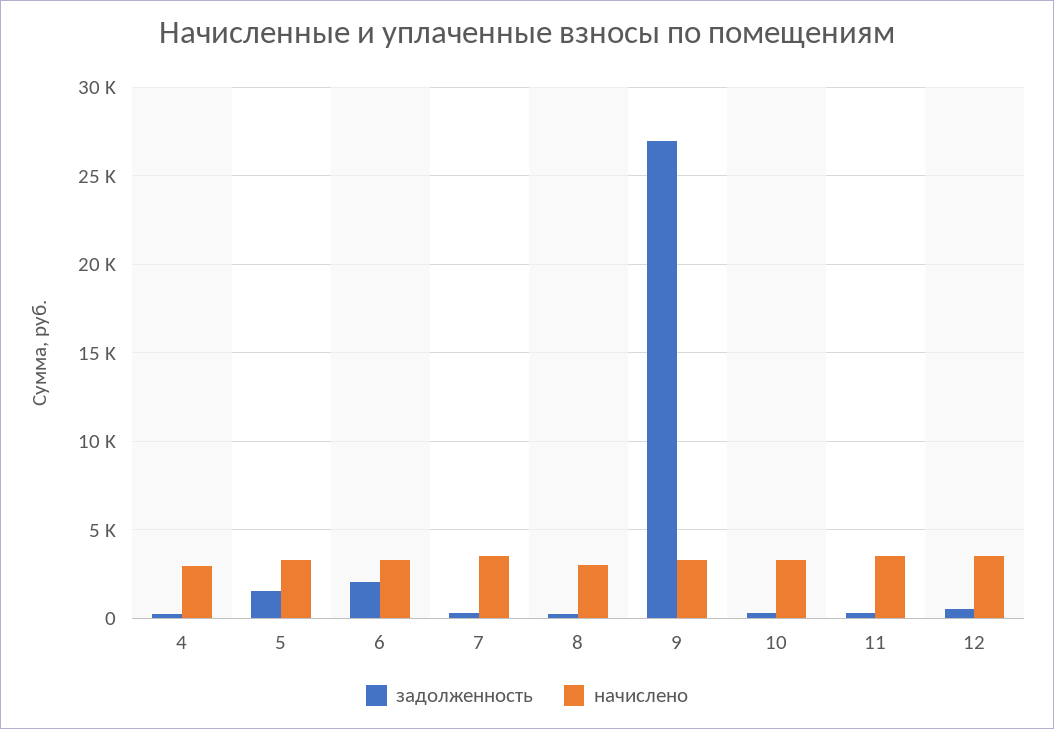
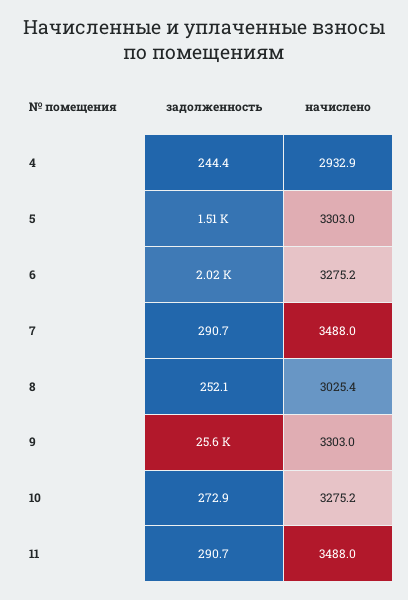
  {
    "задолженность": {
      "4": 244.4,
      "5": 1510,
      "6": 2020,
      "7": 290.7,
      "8": 252.1,
-     "9": 27000,
+     "9": 25600,
      "10": 272.9,
-     "11": 290.7,
+     "11": 290.7
-     "12": 500
    },
    "начислено": {
      "4": 2932.9,
      "5": 3303,
      "6": 3275.2,
      "7": 3488,
      "8": 3025.4,
      "9": 3303,
      "10": 3275.2,
-     "11": 3488,
+     "11": 3488
-     "12": 3500
    }
  }

